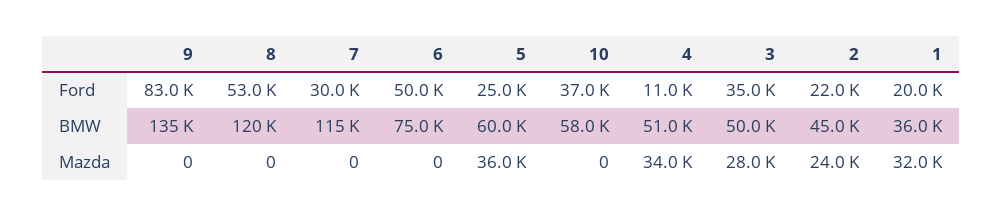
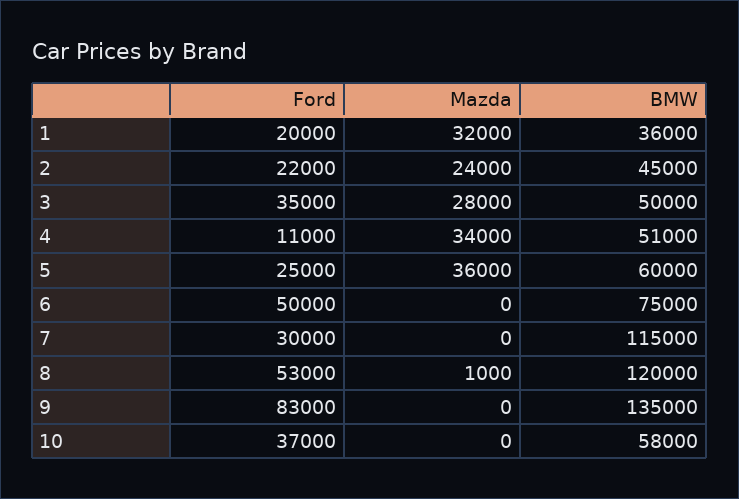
  {
    "9": {
      "Ford": 83000,
      "BMW": 135000,
      "Mazda": 0
    },
    "8": {
      "Ford": 53000,
      "BMW": 120000,
-     "Mazda": 0
+     "Mazda": 1000
    },
    "7": {
      "Ford": 30000,
      "BMW": 115000,
      "Mazda": 0
    },
    "6": {
      "Ford": 50000,
      "BMW": 75000,
      "Mazda": 0
    },
    "5": {
      "Ford": 25000,
      "BMW": 60000,
      "Mazda": 36000
    },
    "10": {
      "Ford": 37000,
      "BMW": 58000,
      "Mazda": 0
    },
    "4": {
      "Ford": 11000,
      "BMW": 51000,
      "Mazda": 34000
    },
    "3": {
      "Ford": 35000,
      "BMW": 50000,
      "Mazda": 28000
    },
    "2": {
      "Ford": 22000,
      "BMW": 45000,
      "Mazda": 24000
    },
    "1": {
      "Ford": 20000,
      "BMW": 36000,
      "Mazda": 32000
    }
  }

